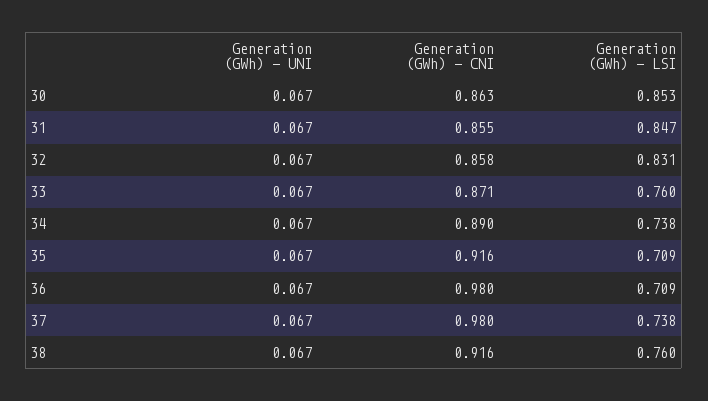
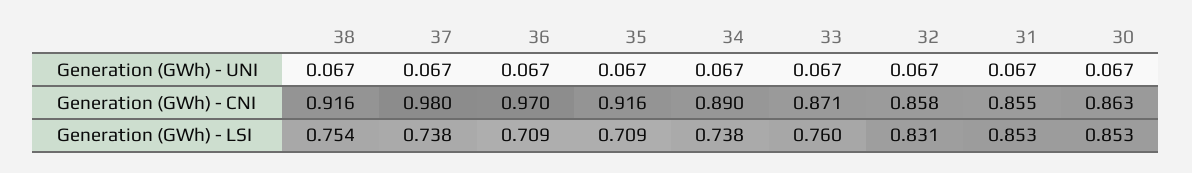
  {
    "Generation (GWh) - UNI": {
      "30": 0.067,
      "31": 0.067,
      "32": 0.067,
      "33": 0.067,
      "34": 0.067,
      "35": 0.067,
      "36": 0.067,
      "37": 0.067,
      "38": 0.067
    },
    "Generation (GWh) - CNI": {
      "30": 0.863,
      "31": 0.855,
      "32": 0.858,
      "33": 0.871,
      "34": 0.89,
      "35": 0.916,
-     "36": 0.98,
+     "36": 0.97,
      "37": 0.98,
      "38": 0.916
    },
    "Generation (GWh) - LSI": {
      "30": 0.853,
-     "31": 0.847,
+     "31": 0.853,
      "32": 0.831,
      "33": 0.76,
      "34": 0.738,
      "35": 0.709,
      "36": 0.709,
      "37": 0.738,
-     "38": 0.76
+     "38": 0.754
    }
  }

